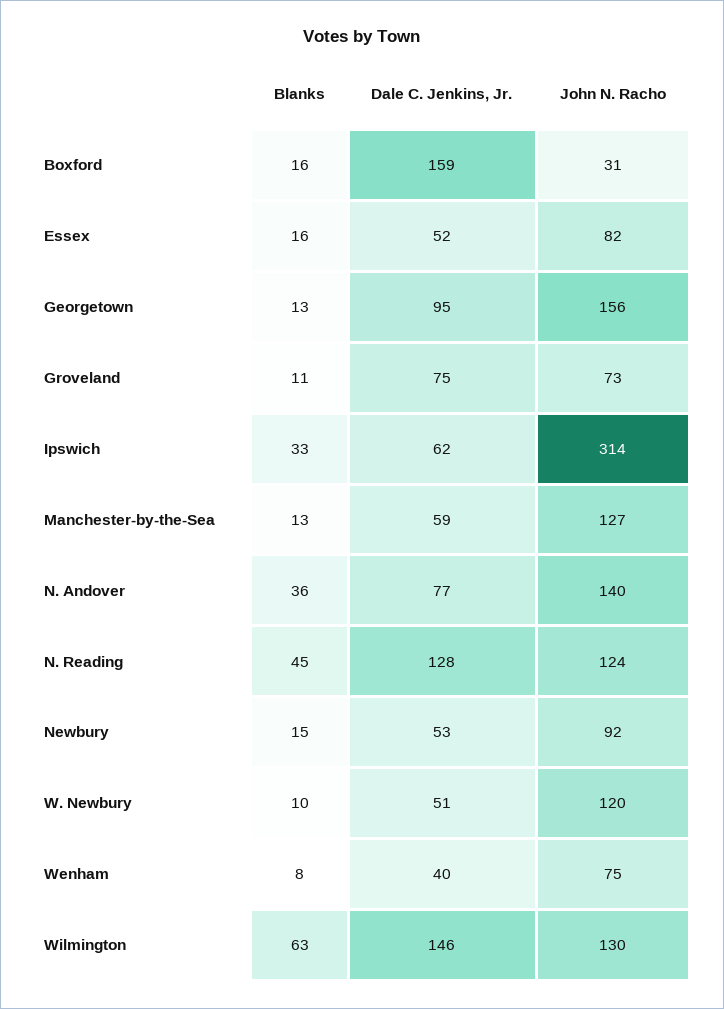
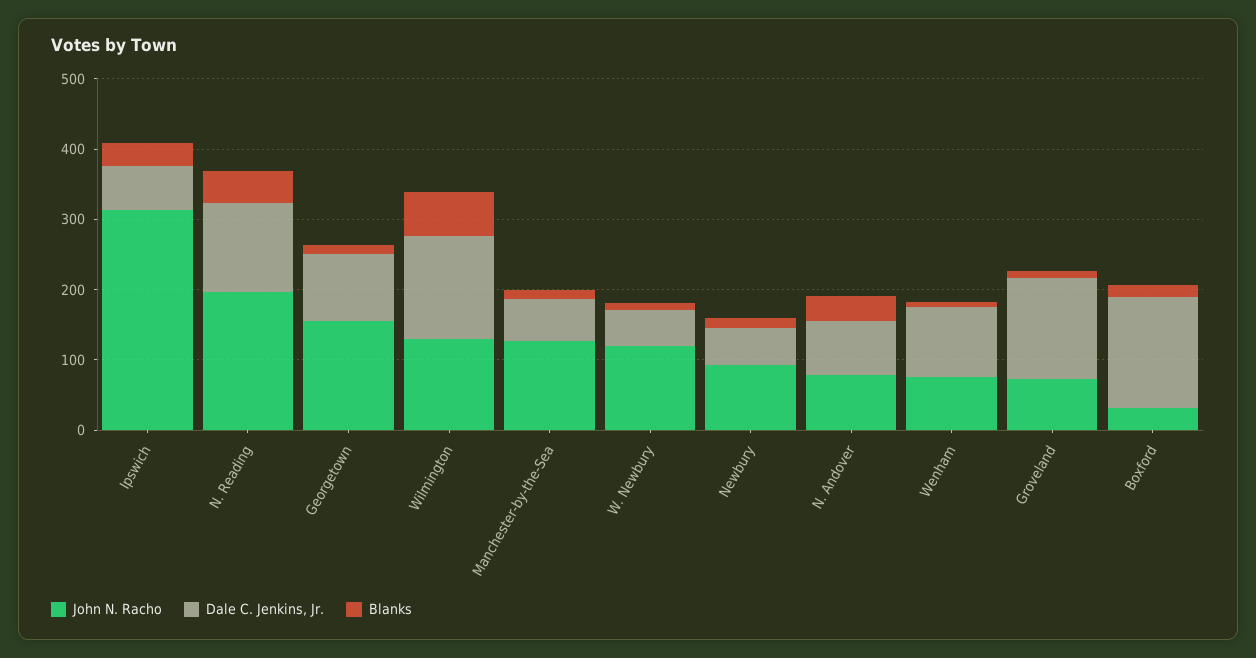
  {
    "Blanks": {
      "Boxford": 16,
-     "Essex": 16,
      "Georgetown": 13,
      "Groveland": 11,
      "Ipswich": 33,
      "Manchester-by-the-Sea": 13,
      "N. Andover": 36,
      "N. Reading": 45,
      "Newbury": 15,
      "W. Newbury": 10,
      "Wenham": 8,
      "Wilmington": 63
    },
    "Dale C. Jenkins, Jr.": {
      "Boxford": 159,
-     "Essex": 52,
      "Georgetown": 95,
-     "Groveland": 75,
+     "Groveland": 140,
      "Ipswich": 62,
      "Manchester-by-the-Sea": 59,
      "N. Andover": 77,
      "N. Reading": 128,
      "Newbury": 53,
      "W. Newbury": 51,
-     "Wenham": 40,
+     "Wenham": 100,
      "Wilmington": 146
    },
    "John N. Racho": {
      "Boxford": 31,
-     "Essex": 82,
      "Georgetown": 156,
      "Groveland": 73,
      "Ipswich": 314,
      "Manchester-by-the-Sea": 127,
-     "N. Andover": 140,
+     "N. Andover": 80,
-     "N. Reading": 124,
+     "N. Reading": 200,
      "Newbury": 92,
      "W. Newbury": 120,
      "Wenham": 75,
      "Wilmington": 130
    }
  }

